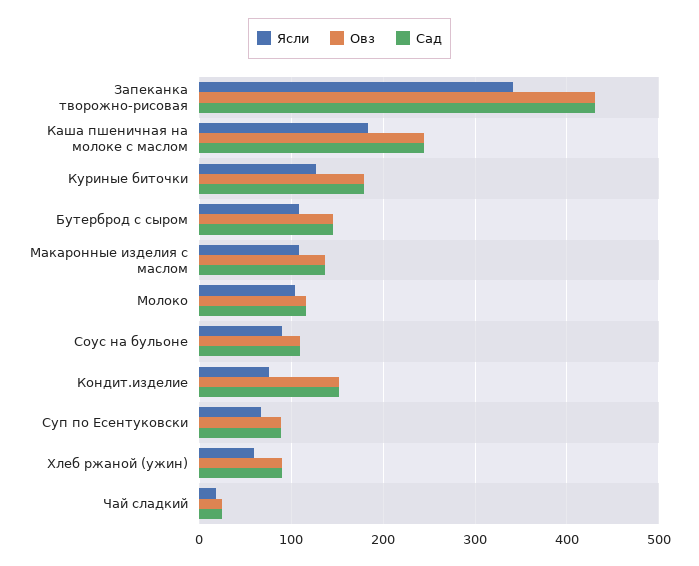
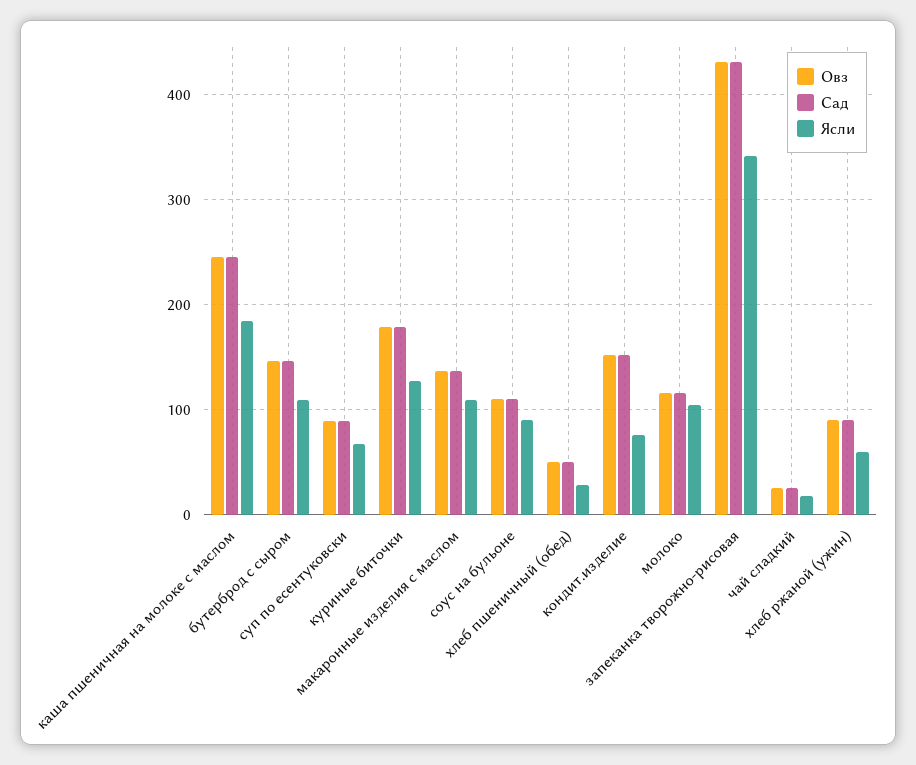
  {
    "Ясли": {
      "Запеканка творожно-рисовая": 340,
      "Каша пшеничная на молоке с маслом": 180,
      "Куриные биточки": 130,
      "Бутерброд с сыром": 110,
      "Макаронные изделия с маслом": 110,
      "Молоко": 100,
      "Соус на бульоне": 90,
      "Кондит.изделие": 80,
      "Суп по Есентуковски": 70,
      "Хлеб ржаной (ужин)": 60,
-     "Чай сладкий": 20
+     "Чай сладкий": 20,
+     "хлеб пшеничный (обед)": 30
    },
    "Овз": {
      "Запеканка творожно-рисовая": 430,
      "Каша пшеничная на молоке с маслом": 250,
      "Куриные биточки": 180,
      "Бутерброд с сыром": 150,
      "Макаронные изделия с маслом": 140,
      "Молоко": 120,
      "Соус на бульоне": 110,
      "Кондит.изделие": 150,
      "Суп по Есентуковски": 90,
      "Хлеб ржаной (ужин)": 90,
-     "Чай сладкий": 30
+     "Чай сладкий": 30,
+     "хлеб пшеничный (обед)": 50
    },
    "Сад": {
      "Запеканка творожно-рисовая": 430,
      "Каша пшеничная на молоке с маслом": 250,
      "Куриные биточки": 180,
      "Бутерброд с сыром": 150,
      "Макаронные изделия с маслом": 140,
      "Молоко": 120,
      "Соус на бульоне": 110,
      "Кондит.изделие": 150,
      "Суп по Есентуковски": 90,
      "Хлеб ржаной (ужин)": 90,
-     "Чай сладкий": 30
+     "Чай сладкий": 30,
+     "хлеб пшеничный (обед)": 50
    }
  }

